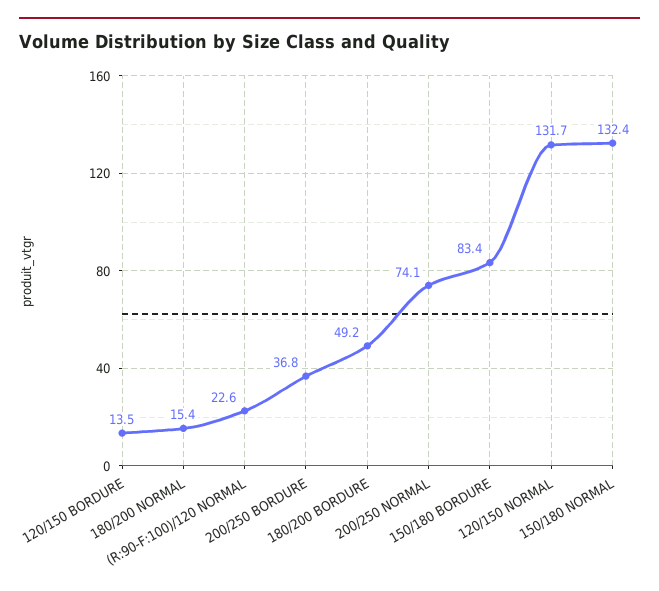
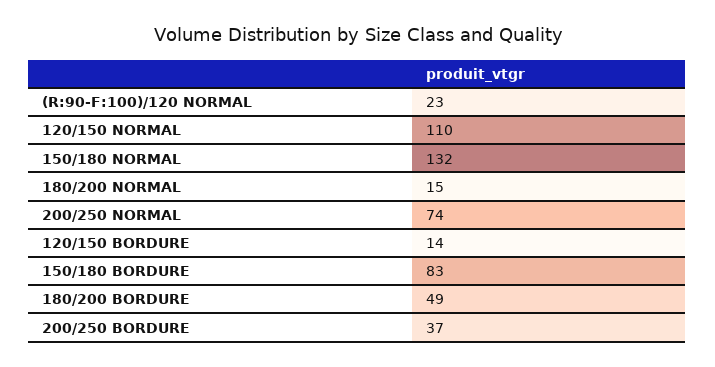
  {
    "120/150 BORDURE": 13.5,
    "180/200 NORMAL": 15.4,
    "(R:90-F:100)/120 NORMAL": 22.6,
    "200/250 BORDURE": 36.8,
    "180/200 BORDURE": 49.2,
    "200/250 NORMAL": 74.1,
    "150/180 BORDURE": 83.4,
-   "120/150 NORMAL": 131.7,
+   "120/150 NORMAL": 110,
    "150/180 NORMAL": 132.4
  }

